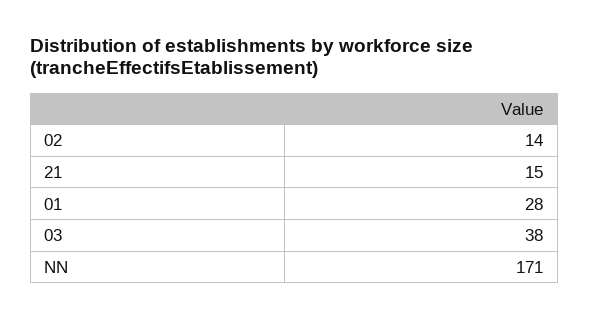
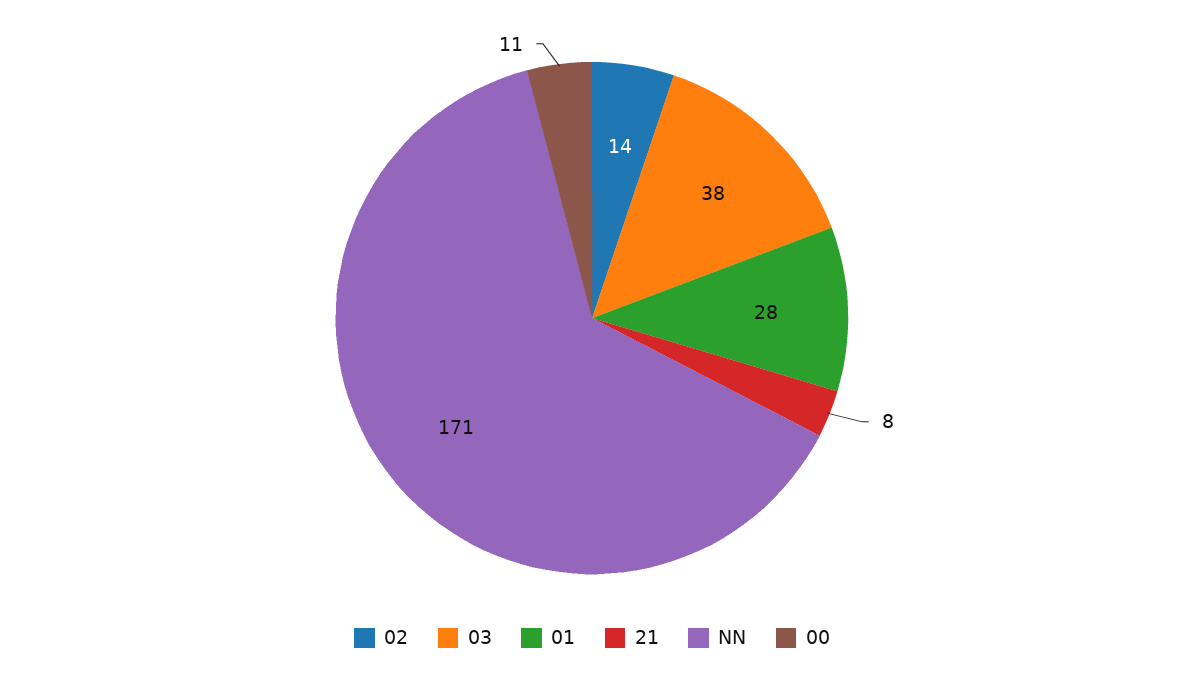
  {
    "02": 14,
-   "21": 15,
+   "21": 8,
    "01": 28,
    "03": 38,
-   "NN": 171
+   "NN": 171,
+   "00": 11
  }

